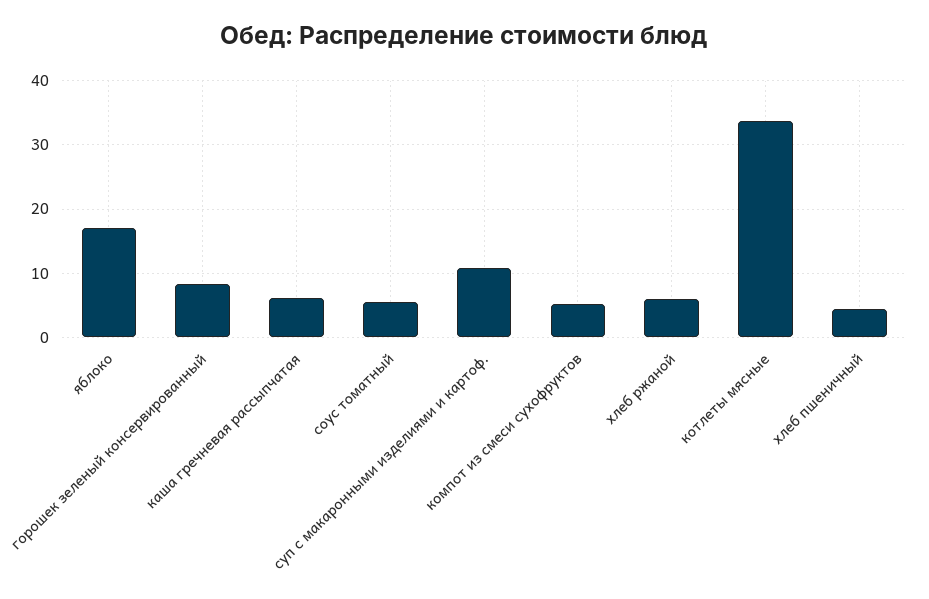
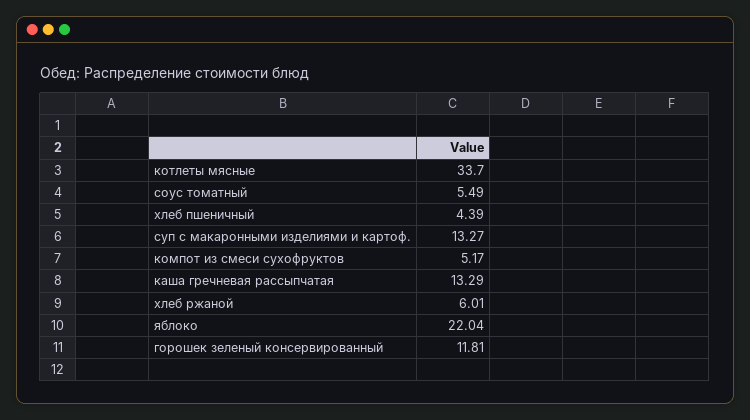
  {
-   "яблоко": 17,
+   "яблоко": 22.04,
-   "горошек зеленый консервированный": 8,
+   "горошек зеленый консервированный": 11.81,
-   "каша гречневая рассыпчатая": 6,
+   "каша гречневая рассыпчатая": 13.29,
    "соус томатный": 5.49,
-   "суп с макаронными изделиями и картоф.": 11,
+   "суп с макаронными изделиями и картоф.": 13.27,
    "компот из смеси сухофруктов": 5.17,
    "хлеб ржаной": 6.01,
    "котлеты мясные": 33.7,
    "хлеб пшеничный": 4.39
  }

